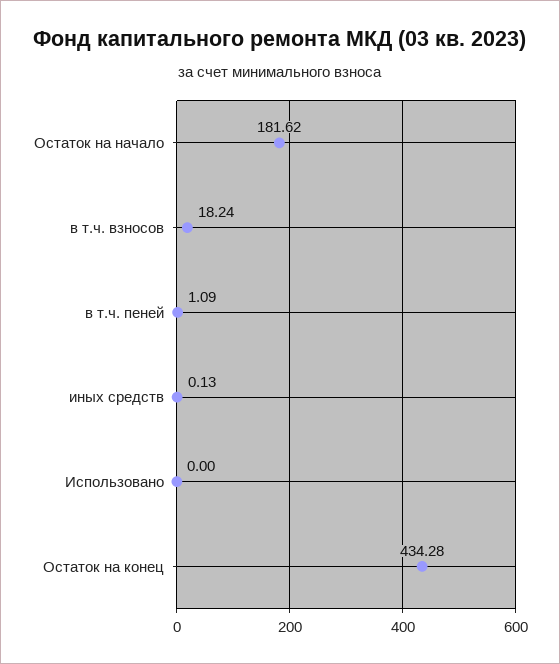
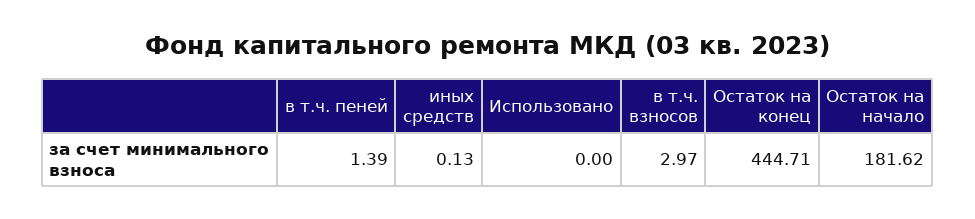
  {
    "Остаток на начало": 181.62,
-   "в т.ч. взносов": 18.24,
+   "в т.ч. взносов": 2.97,
-   "в т.ч. пеней": 1.09,
+   "в т.ч. пеней": 1.39,
    "иных средств": 0.13,
    "Использовано": 0,
-   "Остаток на конец": 434.28
+   "Остаток на конец": 444.71
  }

